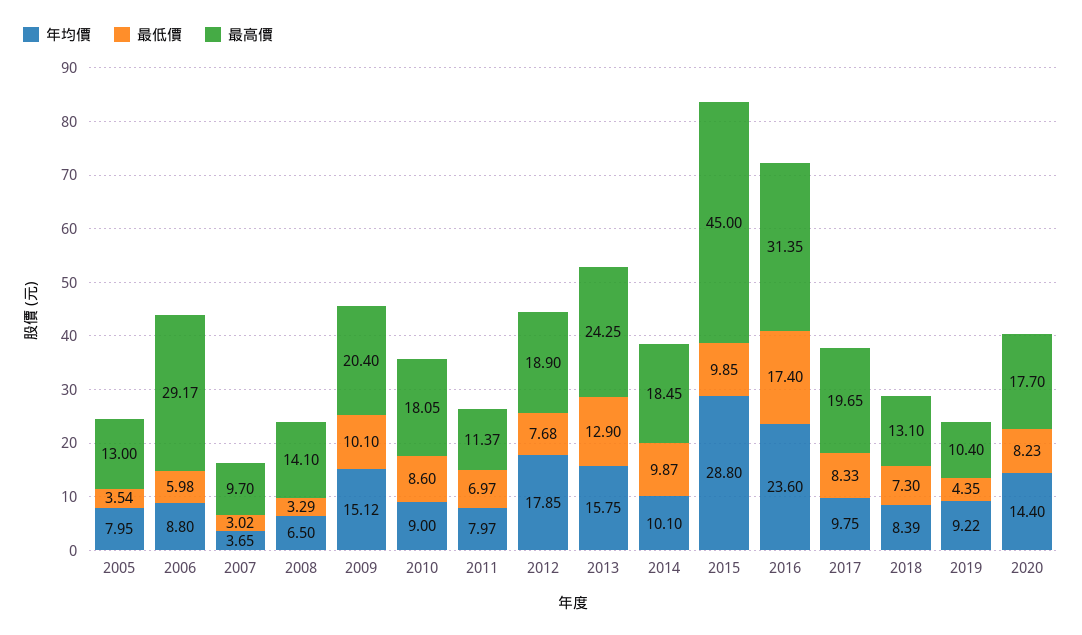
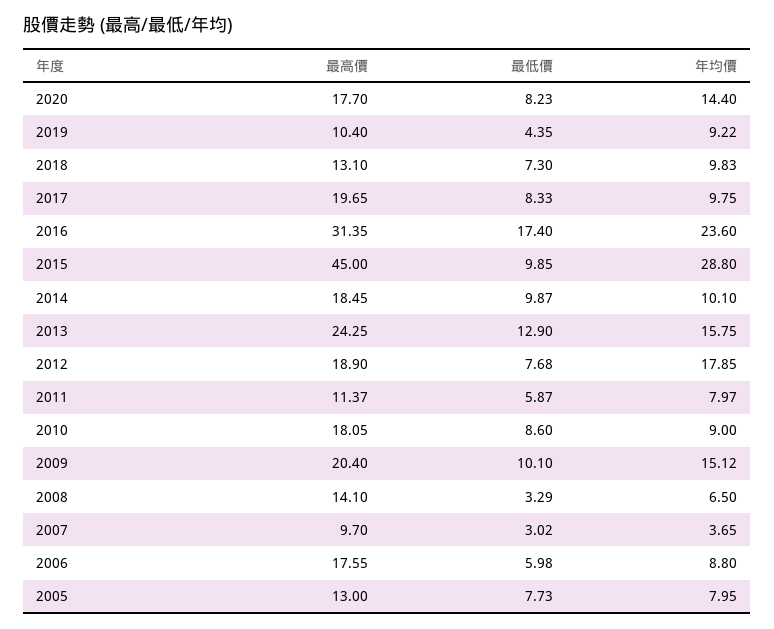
  {
    "年均價": {
      "2005": 7.95,
      "2006": 8.8,
      "2007": 3.65,
      "2008": 6.5,
      "2009": 15.12,
      "2010": 9,
      "2011": 7.97,
      "2012": 17.85,
      "2013": 15.75,
      "2014": 10.1,
      "2015": 28.8,
      "2016": 23.6,
      "2017": 9.75,
-     "2018": 8.39,
+     "2018": 9.83,
      "2019": 9.22,
      "2020": 14.4
    },
    "最低價": {
-     "2005": 3.54,
+     "2005": 7.73,
      "2006": 5.98,
      "2007": 3.02,
      "2008": 3.29,
      "2009": 10.1,
      "2010": 8.6,
-     "2011": 6.97,
+     "2011": 5.87,
      "2012": 7.68,
      "2013": 12.9,
      "2014": 9.87,
      "2015": 9.85,
      "2016": 17.4,
      "2017": 8.33,
      "2018": 7.3,
      "2019": 4.35,
      "2020": 8.23
    },
    "最高價": {
      "2005": 13,
-     "2006": 29.17,
+     "2006": 17.55,
      "2007": 9.7,
      "2008": 14.1,
      "2009": 20.4,
      "2010": 18.05,
      "2011": 11.37,
      "2012": 18.9,
      "2013": 24.25,
      "2014": 18.45,
      "2015": 45,
      "2016": 31.35,
      "2017": 19.65,
      "2018": 13.1,
      "2019": 10.4,
      "2020": 17.7
    }
  }

